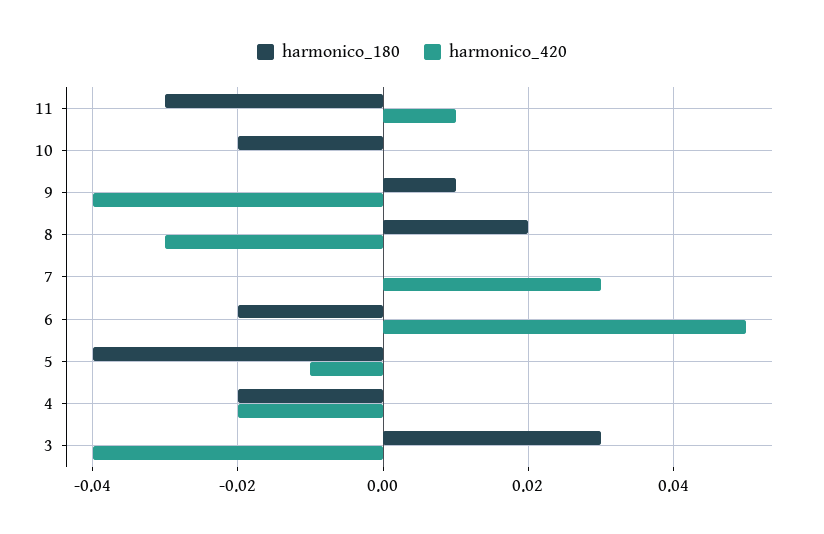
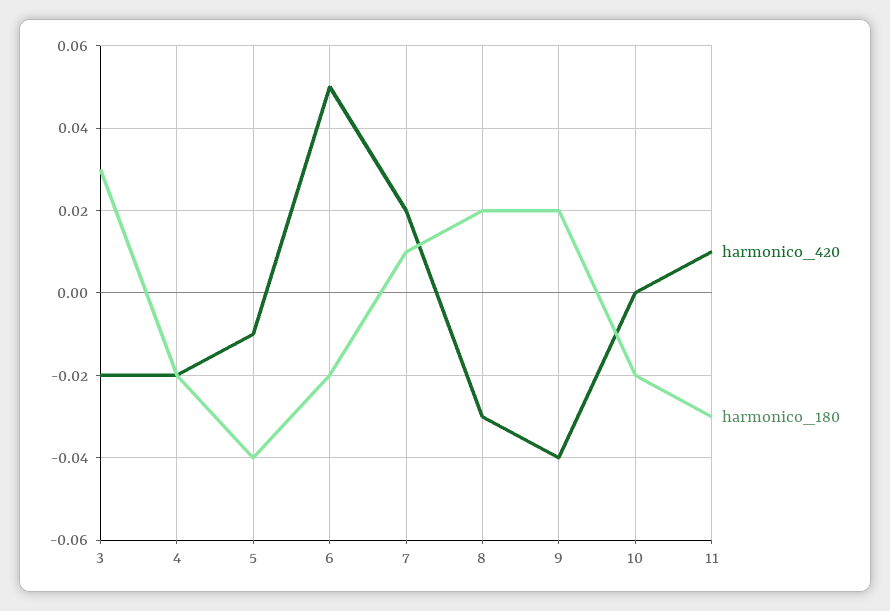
  {
    "harmonico_180": {
      "11": -0.03,
      "10": -0.02,
-     "9": 0.01,
+     "9": 0.02,
      "8": 0.02,
-     "7": 0,
+     "7": 0.01,
      "6": -0.02,
      "5": -0.04,
      "4": -0.02,
      "3": 0.03
    },
    "harmonico_420": {
      "11": 0.01,
      "10": 0,
      "9": -0.04,
      "8": -0.03,
-     "7": 0.03,
+     "7": 0.02,
      "6": 0.05,
      "5": -0.01,
      "4": -0.02,
-     "3": -0.04
+     "3": -0.02
    }
  }

